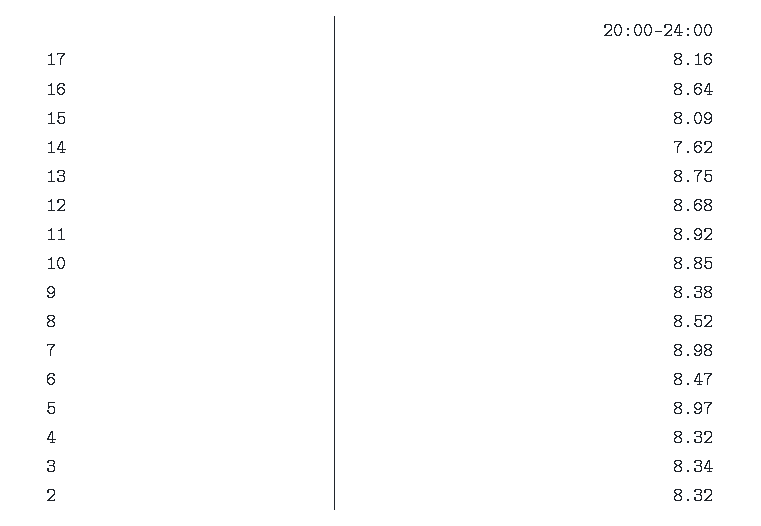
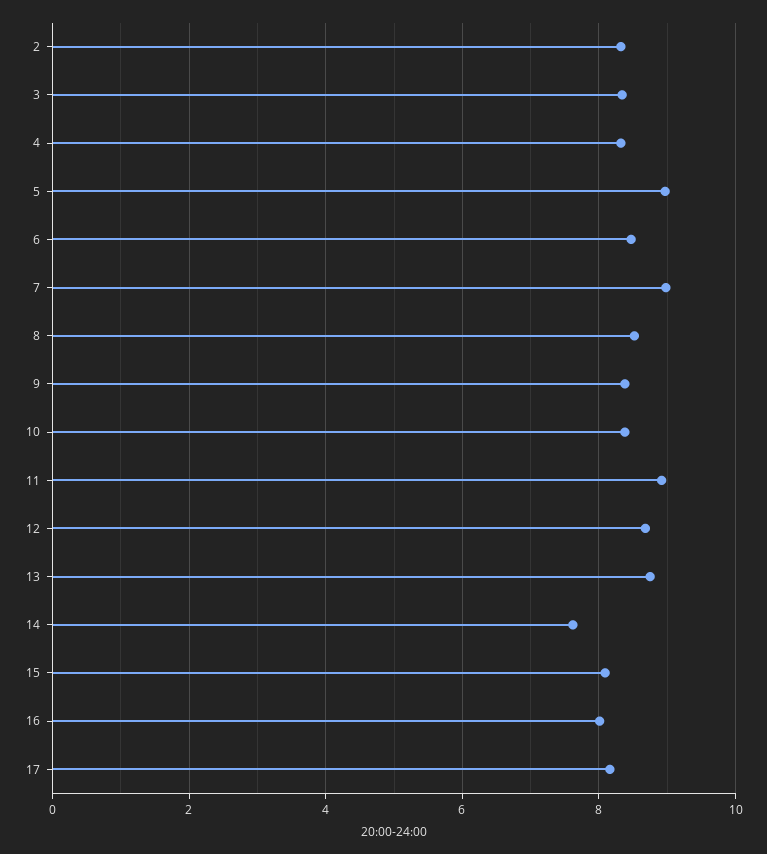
  {
    "17": 8.16,
-   "16": 8.64,
+   "16": 8,
    "15": 8.09,
    "14": 7.62,
    "13": 8.75,
    "12": 8.68,
    "11": 8.92,
-   "10": 8.85,
+   "10": 8.4,
    "9": 8.38,
    "8": 8.52,
    "7": 8.98,
    "6": 8.47,
    "5": 8.97,
    "4": 8.32,
    "3": 8.34,
    "2": 8.32
  }

